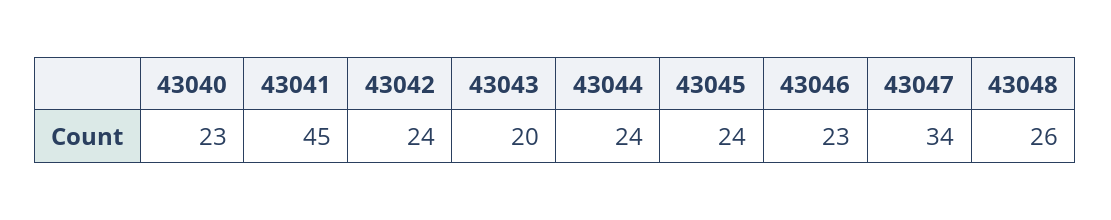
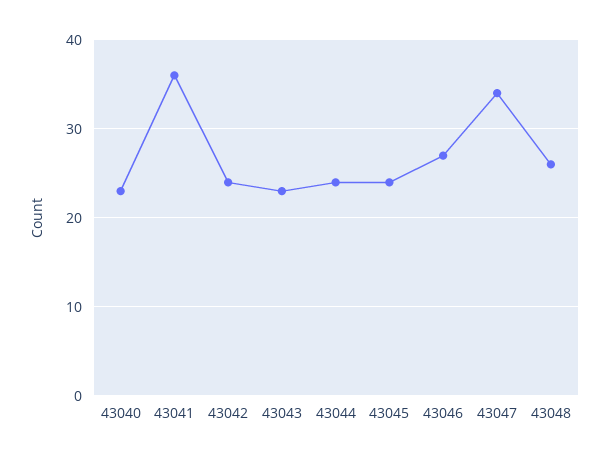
  {
    "43040": 23,
-   "43041": 45,
+   "43041": 36,
    "43042": 24,
-   "43043": 20,
+   "43043": 23,
    "43044": 24,
    "43045": 24,
-   "43046": 23,
+   "43046": 27,
    "43047": 34,
    "43048": 26
  }

